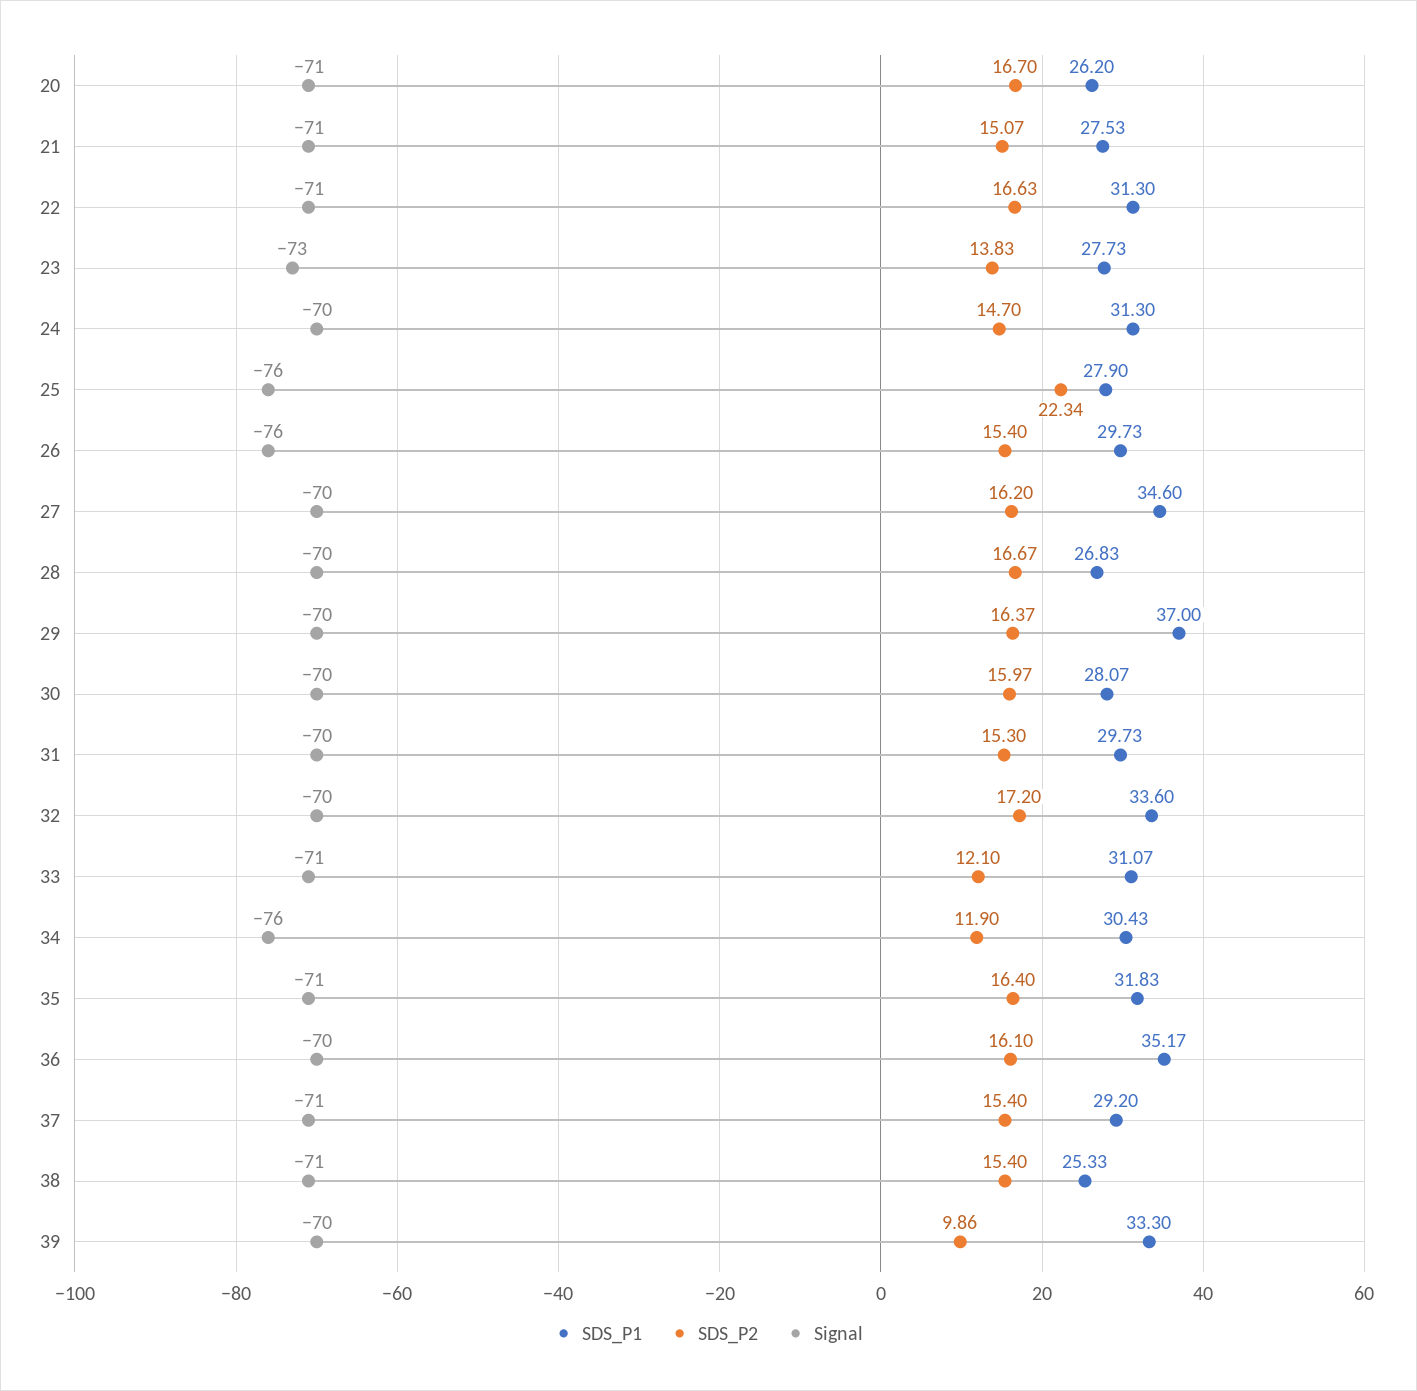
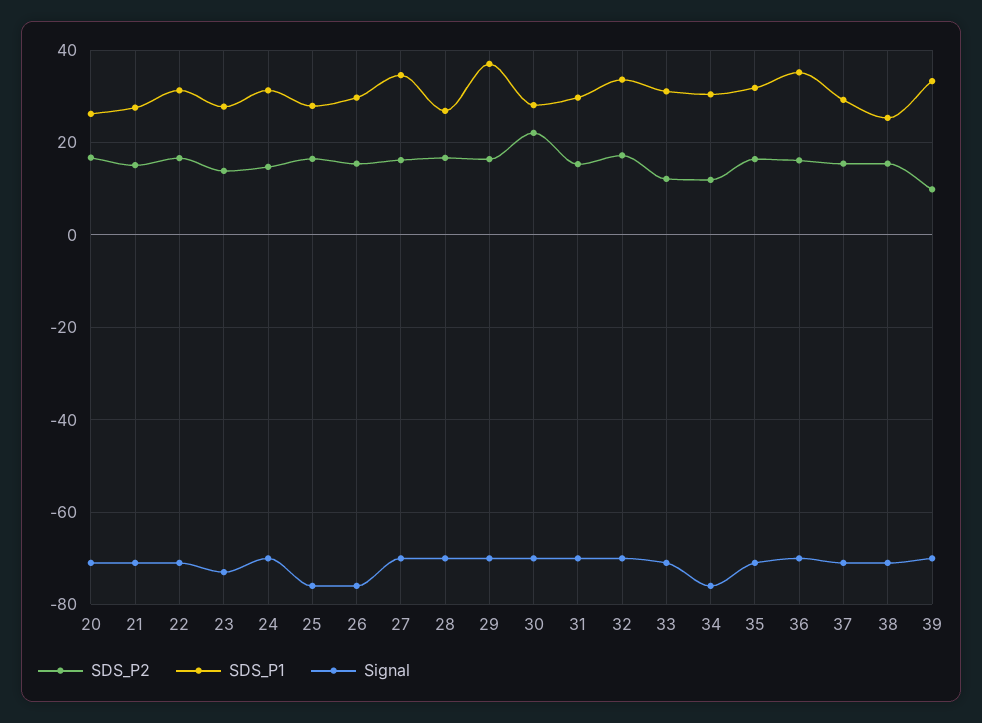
  {
    "SDS_P1": {
      "20": 26.2,
      "21": 27.53,
      "22": 31.3,
      "23": 27.73,
      "24": 31.3,
      "25": 27.9,
      "26": 29.73,
      "27": 34.6,
      "28": 26.83,
      "29": 37,
      "30": 28.07,
      "31": 29.73,
      "32": 33.6,
      "33": 31.07,
      "34": 30.43,
      "35": 31.83,
      "36": 35.17,
      "37": 29.2,
      "38": 25.33,
      "39": 33.3
    },
    "SDS_P2": {
      "20": 16.7,
      "21": 15.07,
      "22": 16.63,
      "23": 13.83,
      "24": 14.7,
-     "25": 22.34,
+     "25": 16,
      "26": 15.4,
      "27": 16.2,
      "28": 16.67,
      "29": 16.37,
-     "30": 15.97,
+     "30": 22,
      "31": 15.3,
      "32": 17.2,
      "33": 12.1,
      "34": 11.9,
      "35": 16.4,
      "36": 16.1,
      "37": 15.4,
      "38": 15.4,
      "39": 9.86
    },
    "Signal": {
      "20": -71,
      "21": -71,
      "22": -71,
      "23": -73,
      "24": -70,
      "25": -76,
      "26": -76,
      "27": -70,
      "28": -70,
      "29": -70,
      "30": -70,
      "31": -70,
      "32": -70,
      "33": -71,
      "34": -76,
      "35": -71,
      "36": -70,
      "37": -71,
      "38": -71,
      "39": -70
    }
  }

